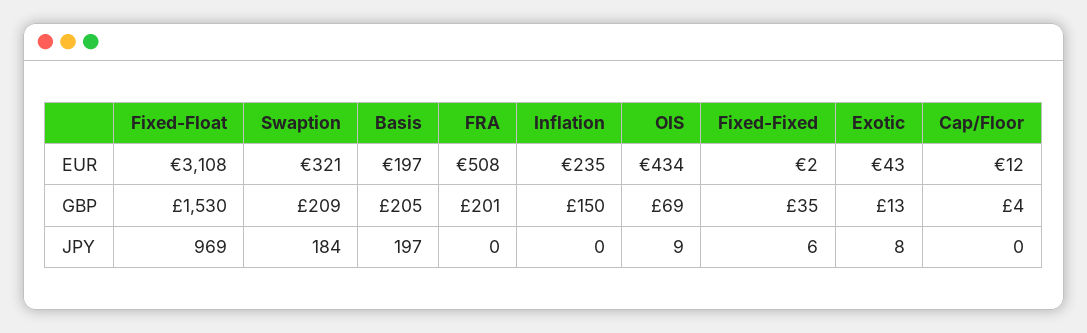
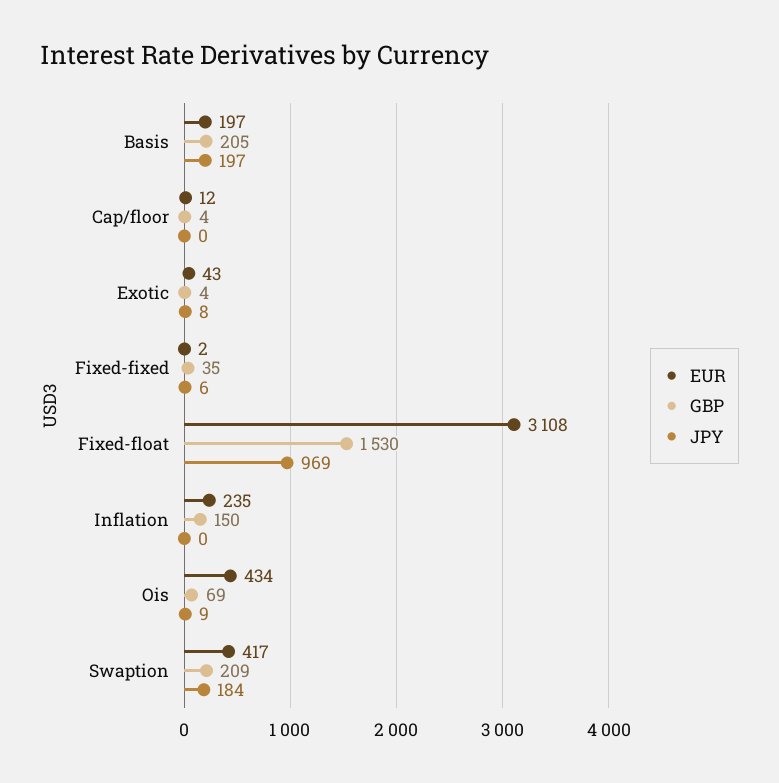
  {
    "EUR": {
      "Fixed-Float": 3108,
-     "Swaption": 321,
+     "Swaption": 417,
      "Basis": 197,
-     "FRA": 508,
      "Inflation": 235,
      "OIS": 434,
      "Fixed-Fixed": 2,
      "Exotic": 43,
      "Cap/Floor": 12
    },
    "GBP": {
      "Fixed-Float": 1530,
      "Swaption": 209,
      "Basis": 205,
-     "FRA": 201,
      "Inflation": 150,
      "OIS": 69,
      "Fixed-Fixed": 35,
-     "Exotic": 13,
+     "Exotic": 4,
      "Cap/Floor": 4
    },
    "JPY": {
      "Fixed-Float": 969,
      "Swaption": 184,
      "Basis": 197,
-     "FRA": 0,
      "Inflation": 0,
      "OIS": 9,
      "Fixed-Fixed": 6,
      "Exotic": 8,
      "Cap/Floor": 0
    }
  }

